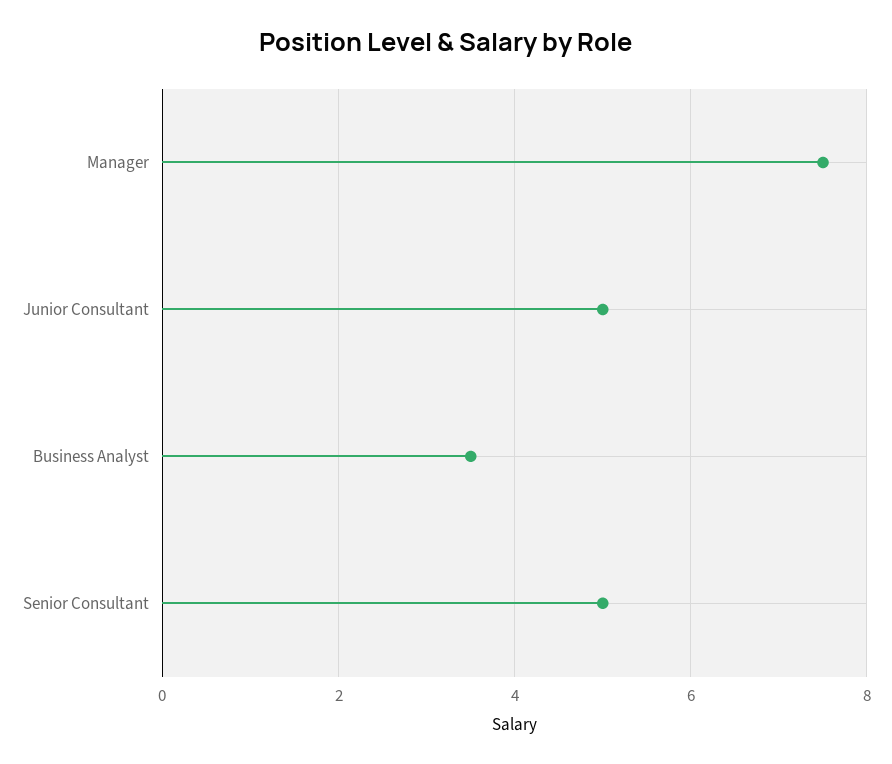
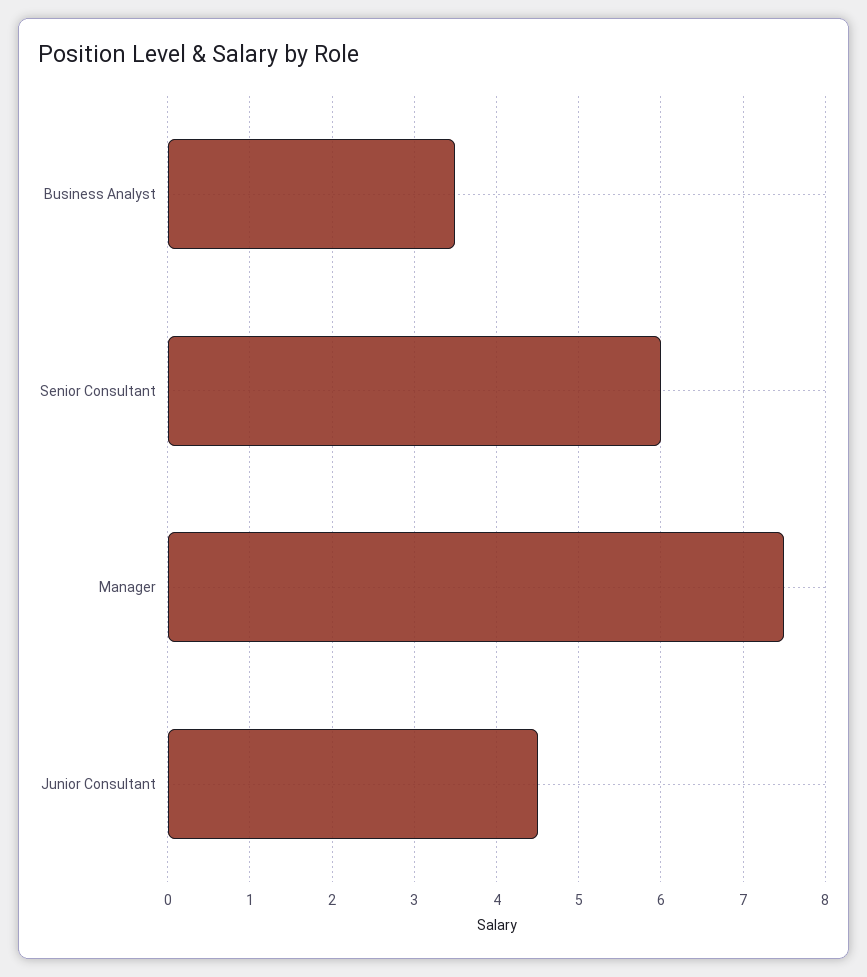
  {
    "Manager": 7.5,
-   "Junior Consultant": 5,
+   "Junior Consultant": 4.5,
    "Business Analyst": 3.5,
-   "Senior Consultant": 5
+   "Senior Consultant": 6
  }

